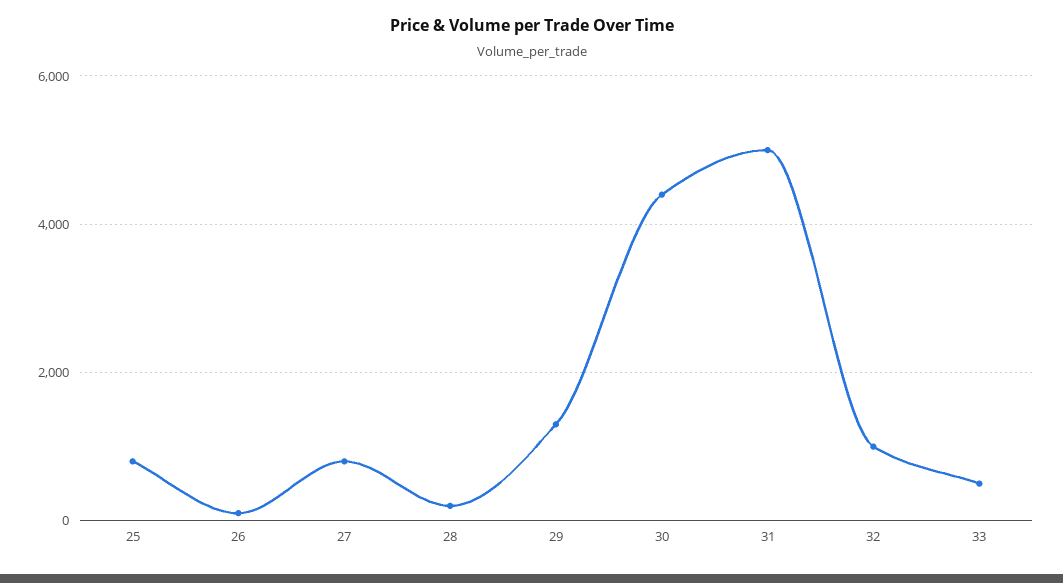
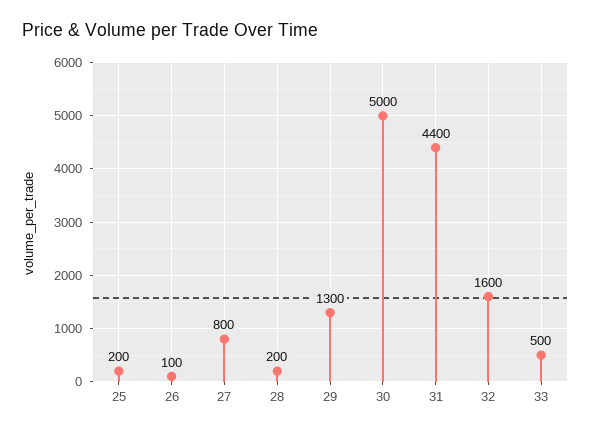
  {
-   "25": 800,
+   "25": 200,
    "26": 100,
    "27": 800,
    "28": 200,
    "29": 1300,
-   "30": 4400,
+   "30": 5000,
-   "31": 5000,
+   "31": 4400,
-   "32": 1000,
+   "32": 1600,
    "33": 500
  }

